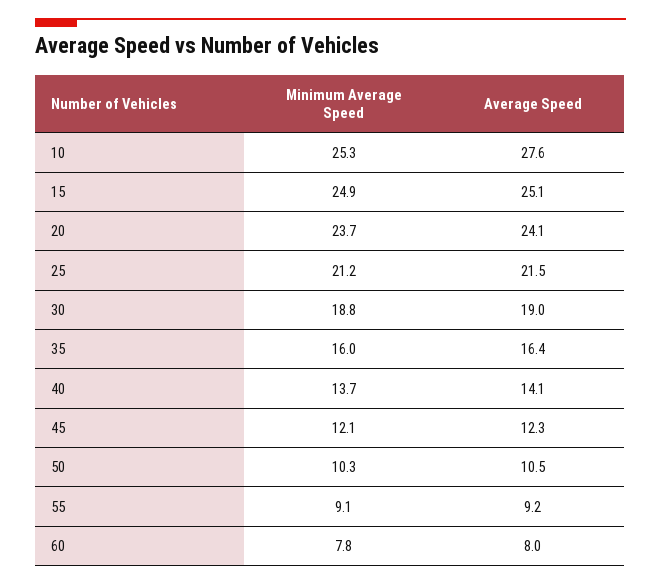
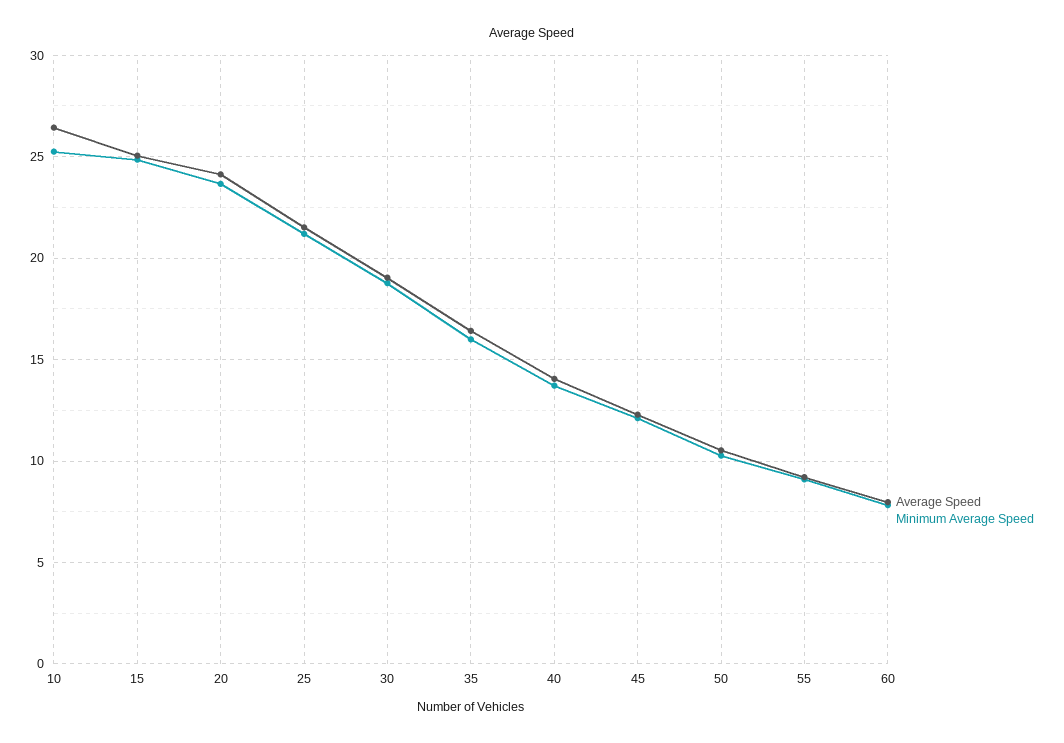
  {
    "Minimum Average Speed": {
      "10": 25.3,
      "15": 24.9,
      "20": 23.7,
      "25": 21.2,
      "30": 18.8,
      "35": 16,
      "40": 13.7,
      "45": 12.1,
      "50": 10.3,
      "55": 9.1,
      "60": 7.8
    },
    "Average Speed": {
-     "10": 27.6,
+     "10": 26.5,
      "15": 25.1,
      "20": 24.1,
      "25": 21.5,
      "30": 19,
      "35": 16.4,
      "40": 14.1,
      "45": 12.3,
      "50": 10.5,
      "55": 9.2,
      "60": 8
    }
  }

